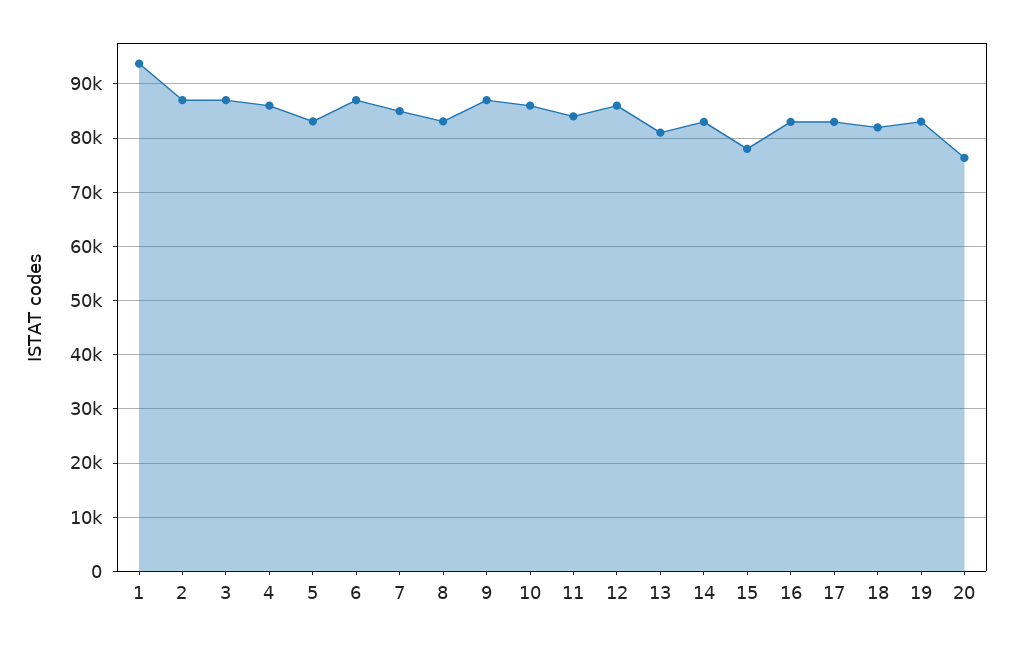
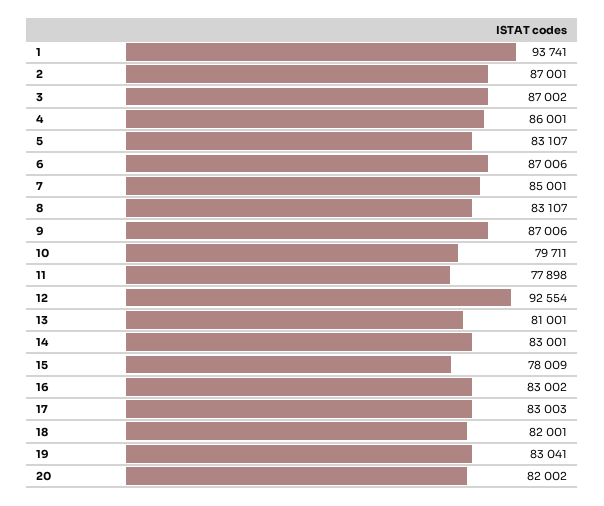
  {
    "1": 93741,
    "2": 87001,
    "3": 87002,
    "4": 86001,
    "5": 83107,
    "6": 87006,
    "7": 85001,
    "8": 83107,
    "9": 87006,
-   "10": 86000,
+   "10": 79711,
-   "11": 84000,
+   "11": 77898,
-   "12": 86000,
+   "12": 92554,
    "13": 81001,
    "14": 83001,
    "15": 78009,
    "16": 83002,
    "17": 83003,
    "18": 82001,
    "19": 83041,
-   "20": 76000
+   "20": 82002
  }

